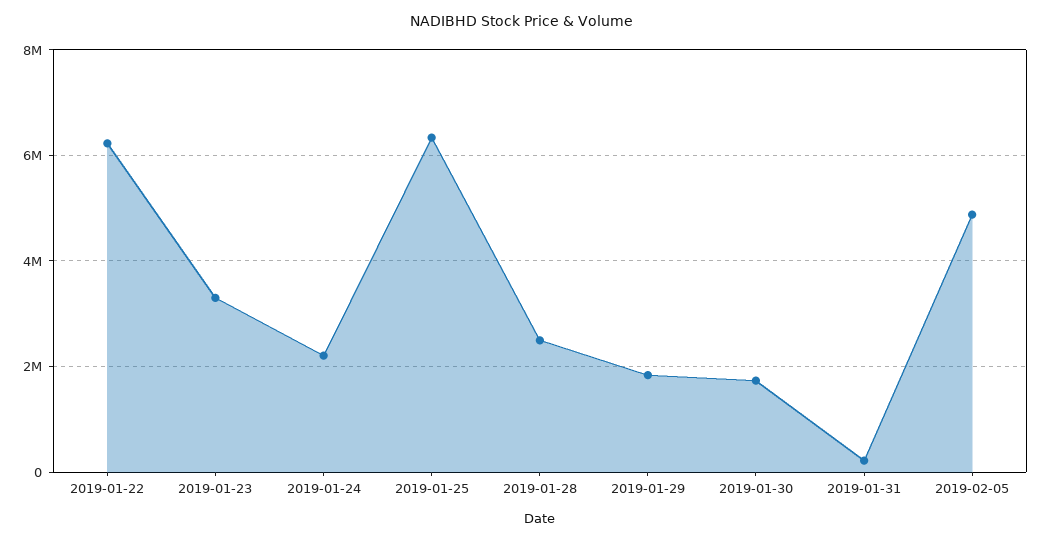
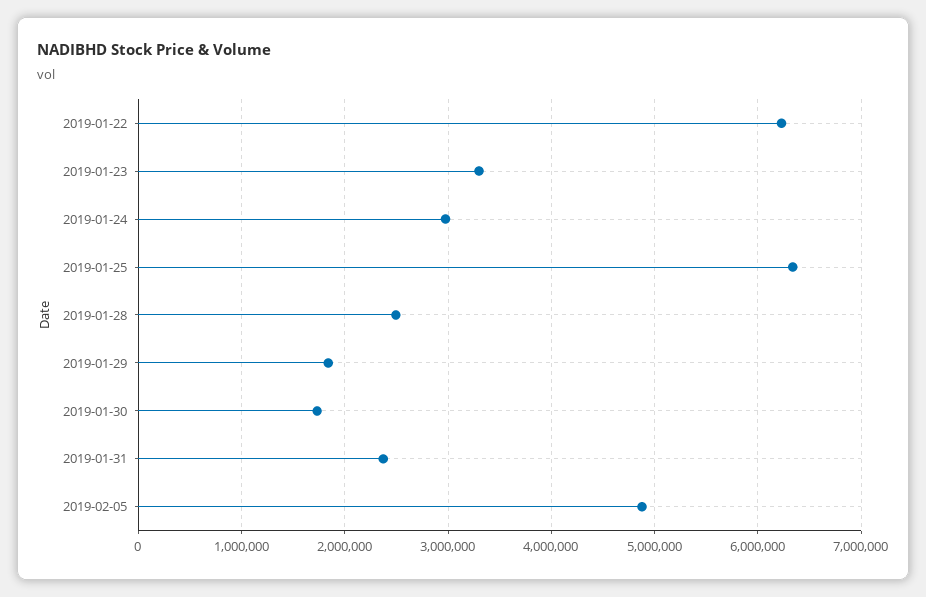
  {
    "2019-01-22": 6200000,
    "2019-01-23": 3300000,
-   "2019-01-24": 2200000,
+   "2019-01-24": 3000000,
    "2019-01-25": 6300000,
    "2019-01-28": 2500000,
    "2019-01-29": 1800000,
    "2019-01-30": 1700000,
-   "2019-01-31": 200000,
+   "2019-01-31": 2400000,
    "2019-02-05": 4900000
  }

